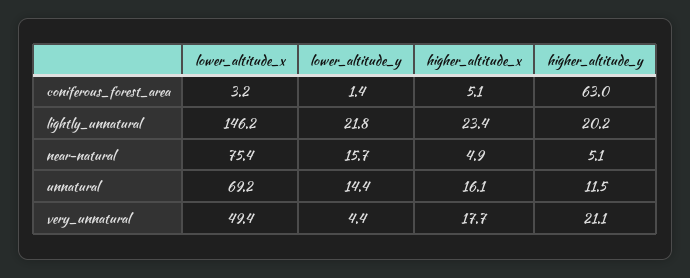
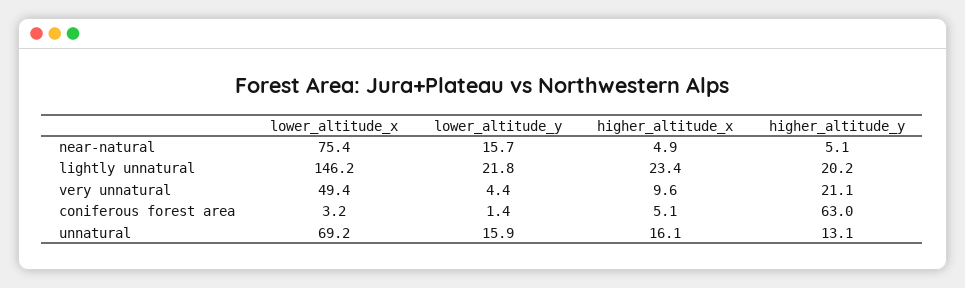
  {
    "lower_altitude_x": {
      "coniferous_forest_area": 3.2,
      "lightly_unnatural": 146.2,
      "near-natural": 75.4,
      "unnatural": 69.2,
      "very_unnatural": 49.4
    },
    "lower_altitude_y": {
      "coniferous_forest_area": 1.4,
      "lightly_unnatural": 21.8,
      "near-natural": 15.7,
-     "unnatural": 14.4,
+     "unnatural": 15.9,
      "very_unnatural": 4.4
    },
    "higher_altitude_x": {
      "coniferous_forest_area": 5.1,
      "lightly_unnatural": 23.4,
      "near-natural": 4.9,
      "unnatural": 16.1,
-     "very_unnatural": 17.7
+     "very_unnatural": 9.6
    },
    "higher_altitude_y": {
      "coniferous_forest_area": 63,
      "lightly_unnatural": 20.2,
      "near-natural": 5.1,
-     "unnatural": 11.5,
+     "unnatural": 13.1,
      "very_unnatural": 21.1
    }
  }

